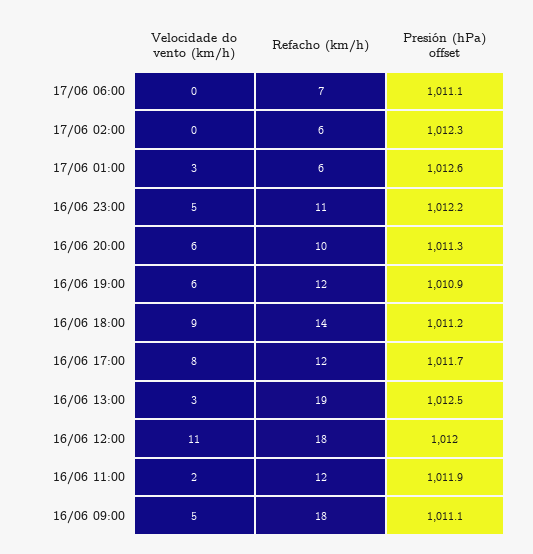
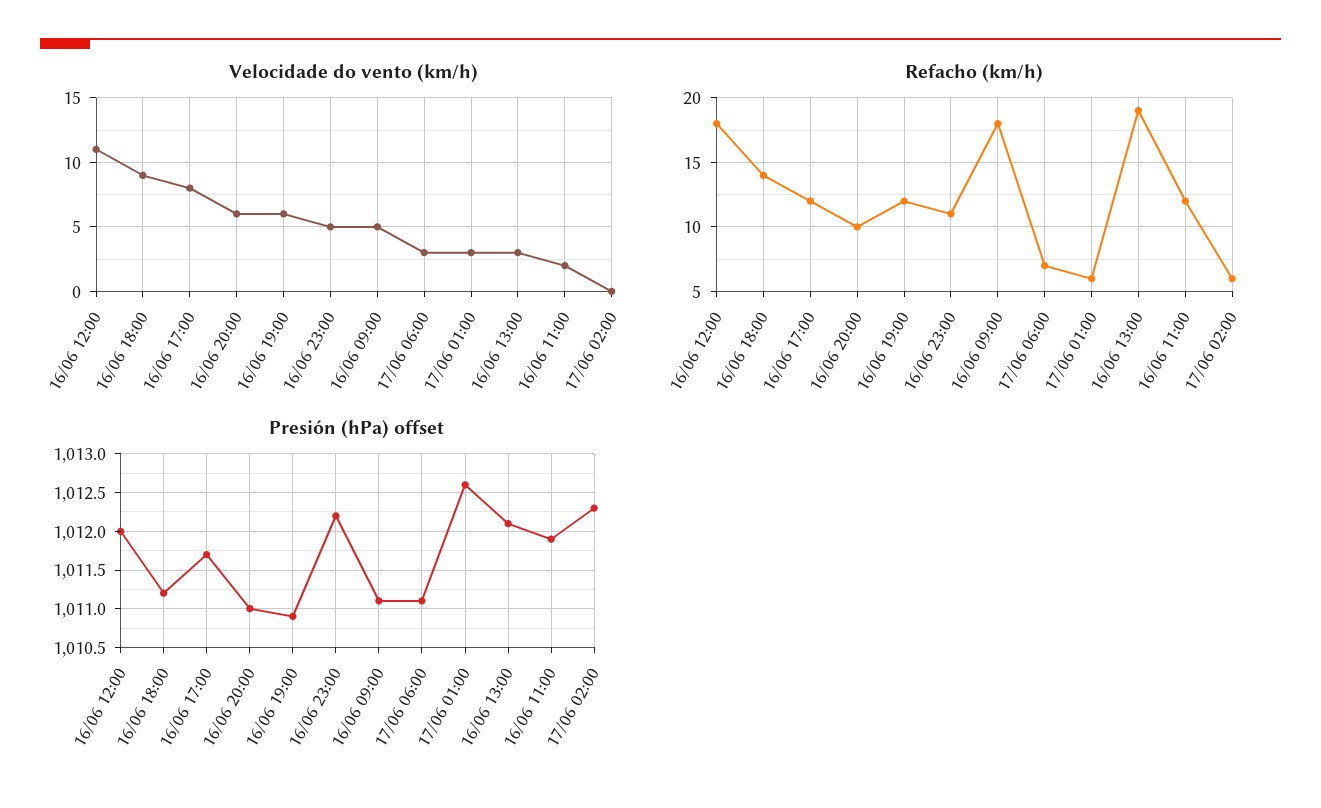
  {
    "Velocidade do vento (km/h)": {
-     "17/06 06:00": 0,
+     "17/06 06:00": 3,
      "17/06 02:00": 0,
      "17/06 01:00": 3,
      "16/06 23:00": 5,
      "16/06 20:00": 6,
      "16/06 19:00": 6,
      "16/06 18:00": 9,
      "16/06 17:00": 8,
      "16/06 13:00": 3,
      "16/06 12:00": 11,
      "16/06 11:00": 2,
      "16/06 09:00": 5
    },
    "Refacho (km/h)": {
      "17/06 06:00": 7,
      "17/06 02:00": 6,
      "17/06 01:00": 6,
      "16/06 23:00": 11,
      "16/06 20:00": 10,
      "16/06 19:00": 12,
      "16/06 18:00": 14,
      "16/06 17:00": 12,
      "16/06 13:00": 19,
      "16/06 12:00": 18,
      "16/06 11:00": 12,
      "16/06 09:00": 18
    },
    "Presión (hPa) offset": {
      "17/06 06:00": 1011.1,
      "17/06 02:00": 1012.3,
      "17/06 01:00": 1012.6,
      "16/06 23:00": 1012.2,
-     "16/06 20:00": 1011.3,
+     "16/06 20:00": 1011,
      "16/06 19:00": 1010.9,
      "16/06 18:00": 1011.2,
      "16/06 17:00": 1011.7,
-     "16/06 13:00": 1012.5,
+     "16/06 13:00": 1012.1,
      "16/06 12:00": 1012,
      "16/06 11:00": 1011.9,
      "16/06 09:00": 1011.1
    }
  }

